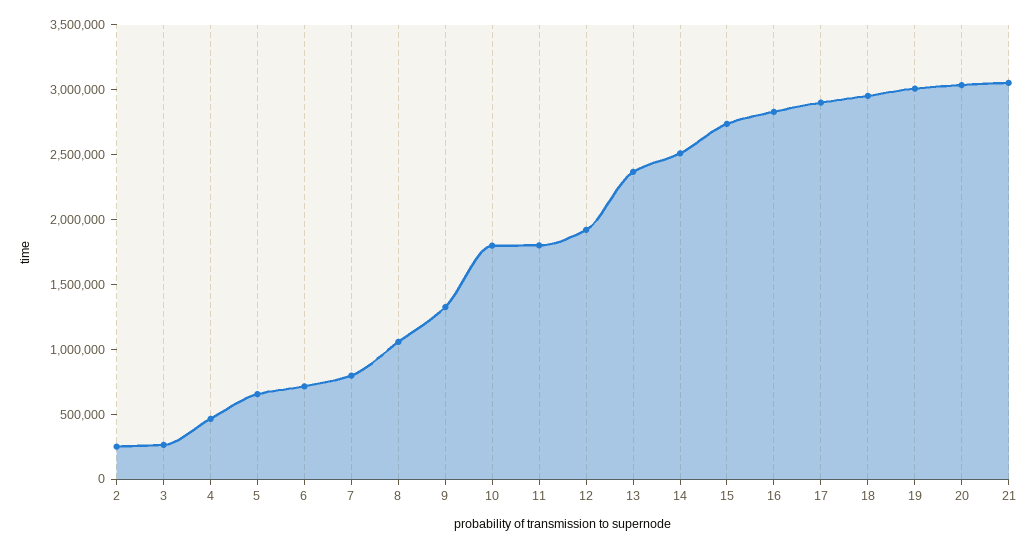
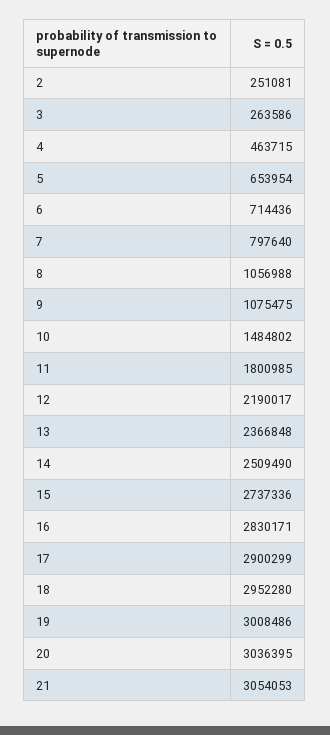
  {
    "2": 251081,
    "3": 263586,
    "4": 463715,
    "5": 653954,
    "6": 714436,
    "7": 797640,
    "8": 1056988,
-   "9": 1300000,
+   "9": 1075475,
-   "10": 1800000,
+   "10": 1484802,
    "11": 1800985,
-   "12": 1900000,
+   "12": 2190017,
    "13": 2366848,
    "14": 2509490,
    "15": 2737336,
    "16": 2830171,
    "17": 2900299,
    "18": 2952280,
    "19": 3008486,
    "20": 3036395,
    "21": 3054053
  }

